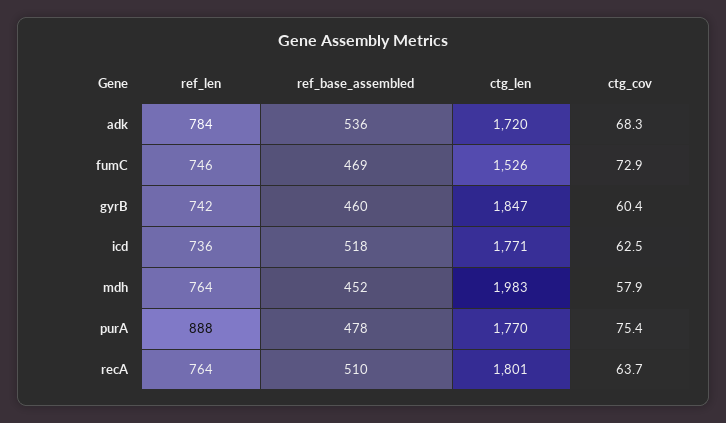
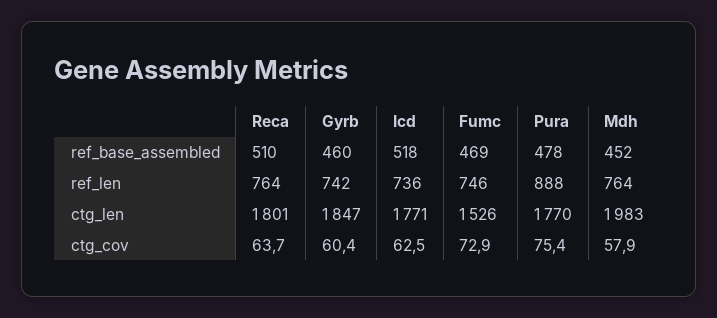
  {
    "ref_len": {
-     "adk": 784,
      "fumC": 746,
      "gyrB": 742,
      "icd": 736,
      "mdh": 764,
      "purA": 888,
      "recA": 764
    },
    "ref_base_assembled": {
-     "adk": 536,
      "fumC": 469,
      "gyrB": 460,
      "icd": 518,
      "mdh": 452,
      "purA": 478,
      "recA": 510
    },
    "ctg_len": {
-     "adk": 1720,
      "fumC": 1526,
      "gyrB": 1847,
      "icd": 1771,
      "mdh": 1983,
      "purA": 1770,
      "recA": 1801
    },
    "ctg_cov": {
-     "adk": 68.3,
      "fumC": 72.9,
      "gyrB": 60.4,
      "icd": 62.5,
      "mdh": 57.9,
      "purA": 75.4,
      "recA": 63.7
    }
  }

